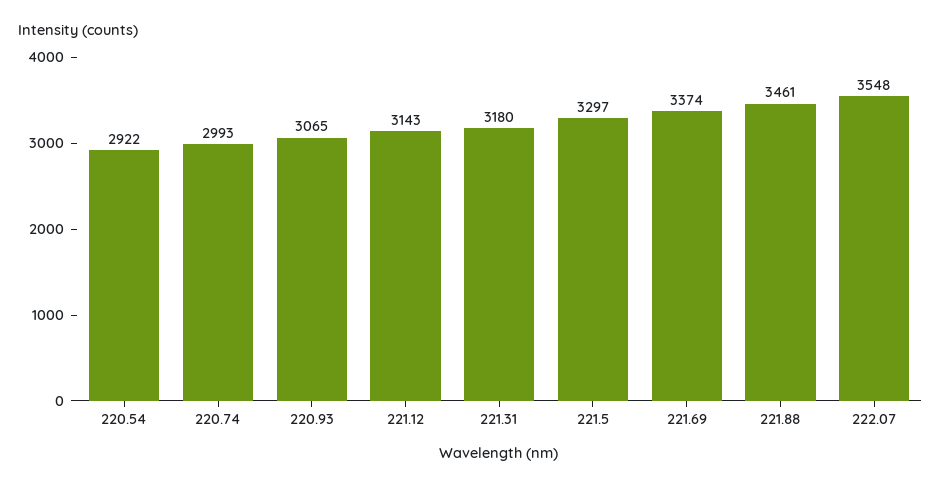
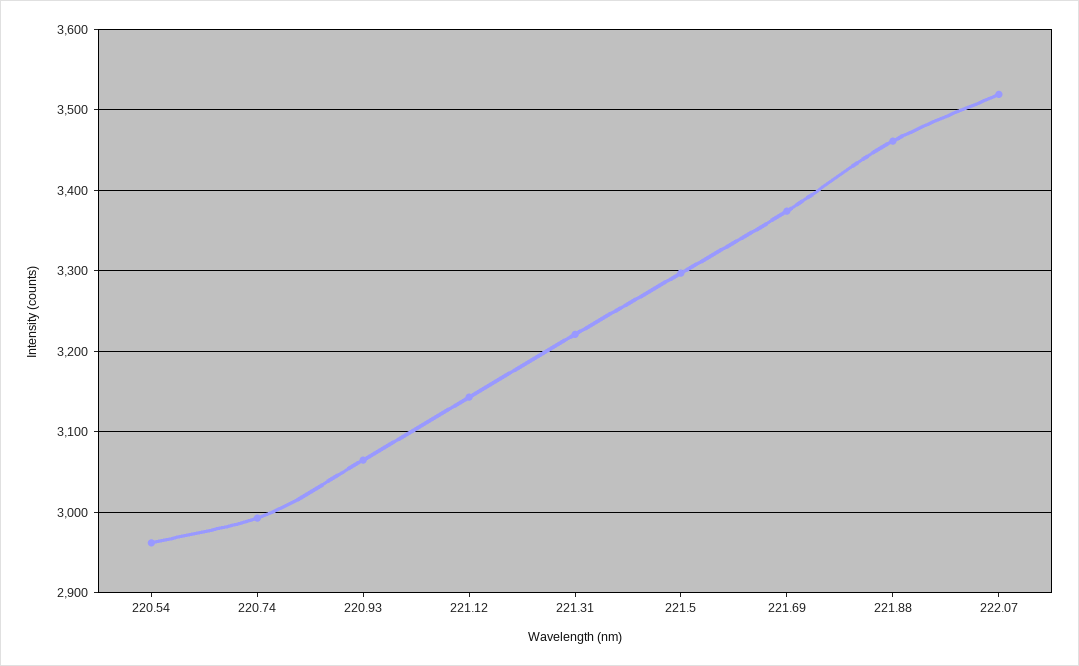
  {
-   "220.54": 2922,
+   "220.54": 2960,
    "220.74": 2993,
    "220.93": 3065,
    "221.12": 3143,
-   "221.31": 3180,
+   "221.31": 3220,
    "221.5": 3297,
    "221.69": 3374,
    "221.88": 3461,
-   "222.07": 3548
+   "222.07": 3520
  }

